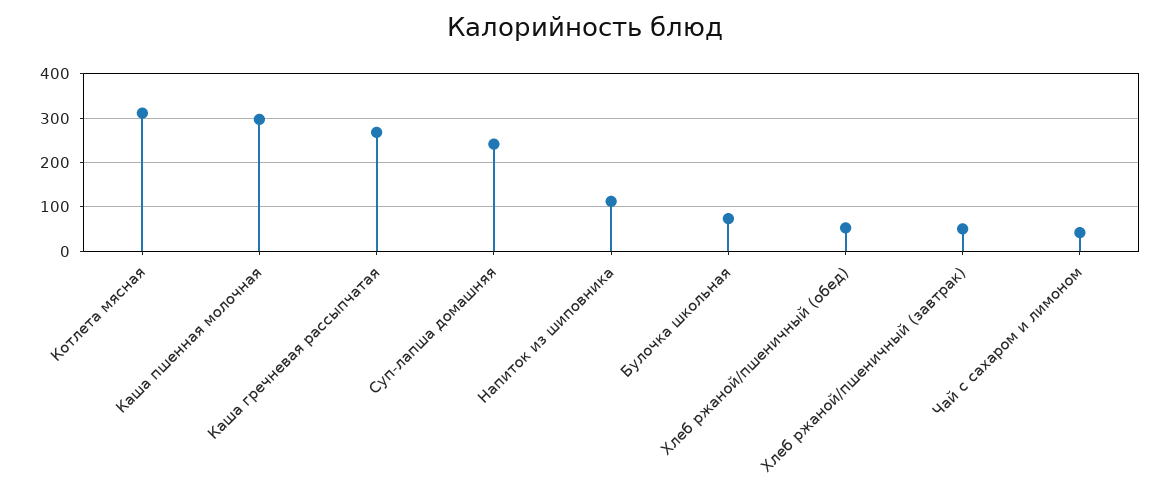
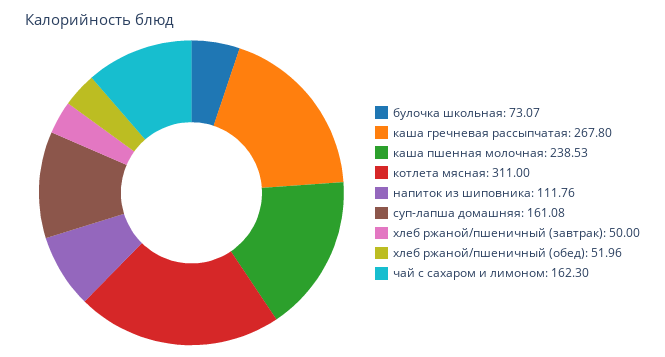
  {
    "Котлета мясная": 311,
-   "Каша пшенная молочная": 300,
+   "Каша пшенная молочная": 238.53,
    "Каша гречневая рассыпчатая": 267.8,
-   "Суп-лапша домашняя": 240,
+   "Суп-лапша домашняя": 161.08,
    "Напиток из шиповника": 111.76,
    "Булочка школьная": 73.07,
    "Хлеб ржаной/пшеничный (обед)": 51.96,
    "Хлеб ржаной/пшеничный (завтрак)": 50,
-   "Чай с сахаром и лимоном": 40
+   "Чай с сахаром и лимоном": 162.3
  }

